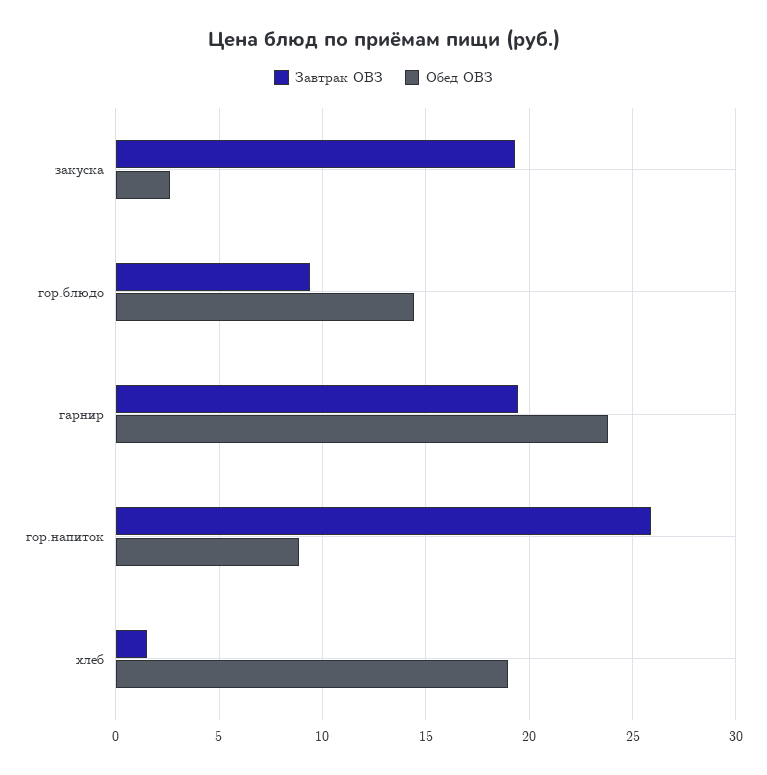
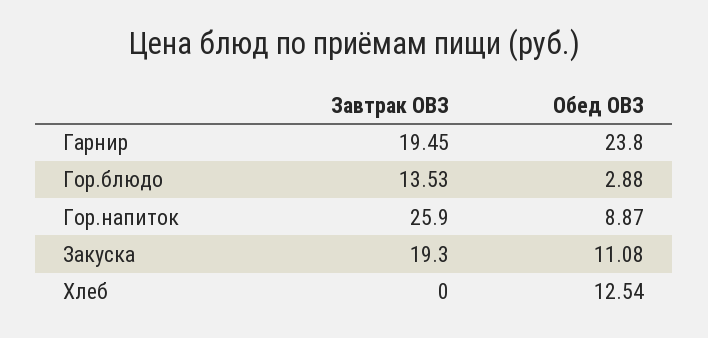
  {
    "Завтрак ОВЗ": {
      "закуска": 19.3,
-     "гор.блюдо": 9.5,
+     "гор.блюдо": 13.53,
      "гарнир": 19.45,
      "гор.напиток": 25.9,
-     "хлеб": 1.5
+     "хлеб": 0
    },
    "Обед ОВЗ": {
-     "закуска": 2.5,
+     "закуска": 11.08,
-     "гор.блюдо": 14.5,
+     "гор.блюдо": 2.88,
      "гарнир": 23.8,
      "гор.напиток": 8.87,
-     "хлеб": 19
+     "хлеб": 12.54
    }
  }

